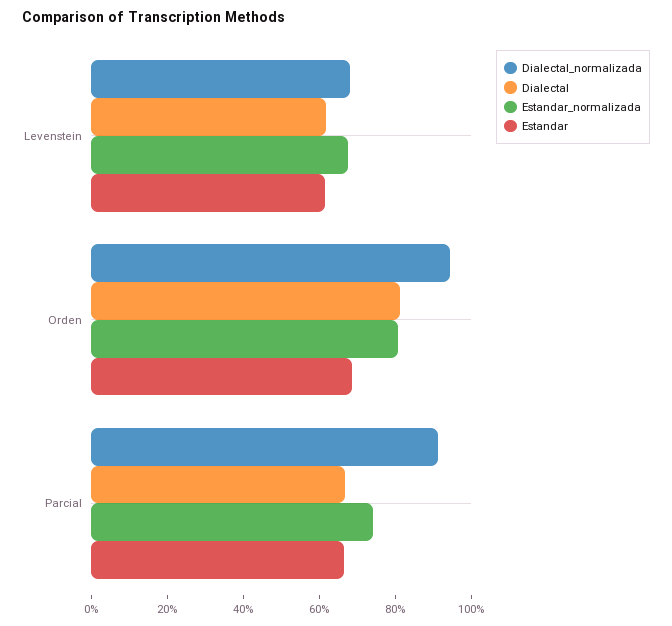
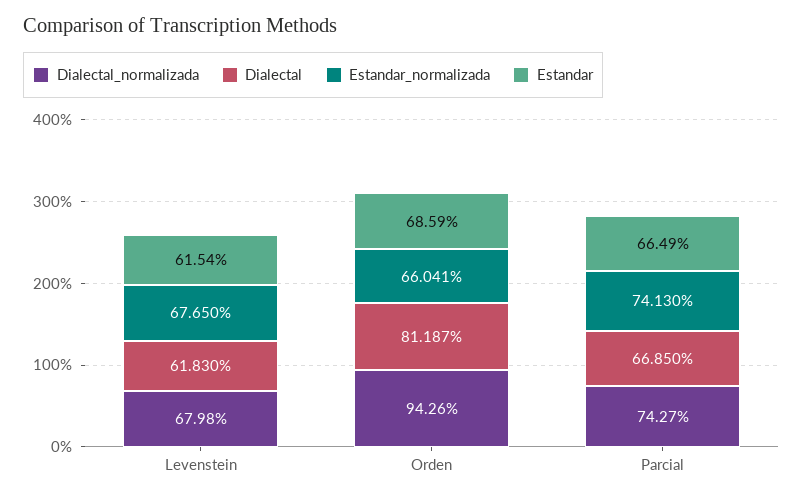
  {
    "Dialectal_normalizada": {
      "Levenstein": 67.98,
      "Orden": 94.26,
-     "Parcial": 90
+     "Parcial": 74.27
    },
    "Dialectal": {
      "Levenstein": 61.83,
      "Orden": 81.187,
      "Parcial": 66.85
    },
    "Estandar_normalizada": {
      "Levenstein": 67.65,
-     "Orden": 80,
+     "Orden": 66.041,
      "Parcial": 74.13
    },
    "Estandar": {
      "Levenstein": 61.54,
      "Orden": 68.59,
      "Parcial": 66.49
    }
  }

